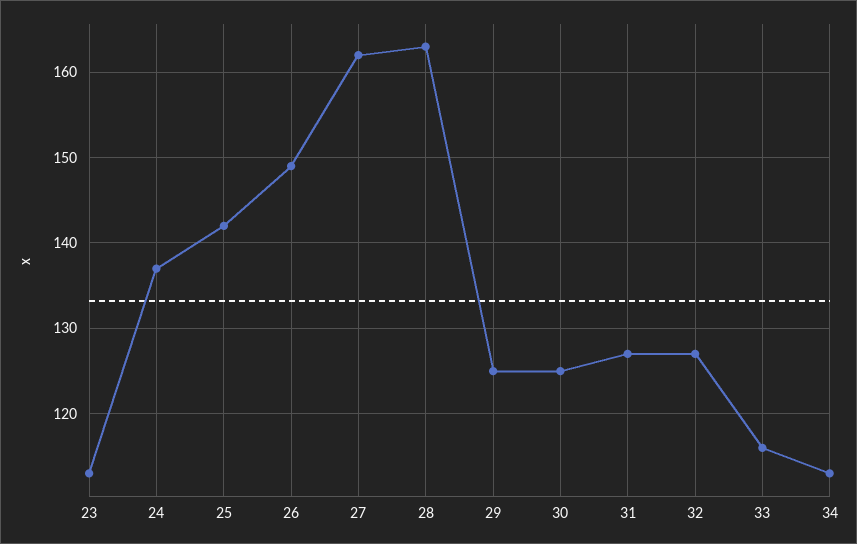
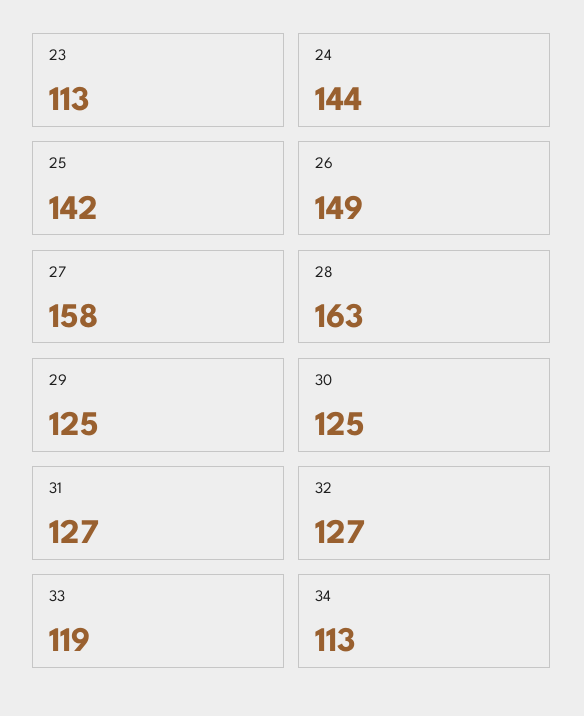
  {
    "23": 113,
-   "24": 137,
+   "24": 144,
    "25": 142,
    "26": 149,
-   "27": 162,
+   "27": 158,
    "28": 163,
    "29": 125,
    "30": 125,
    "31": 127,
    "32": 127,
-   "33": 116,
+   "33": 119,
    "34": 113
  }

